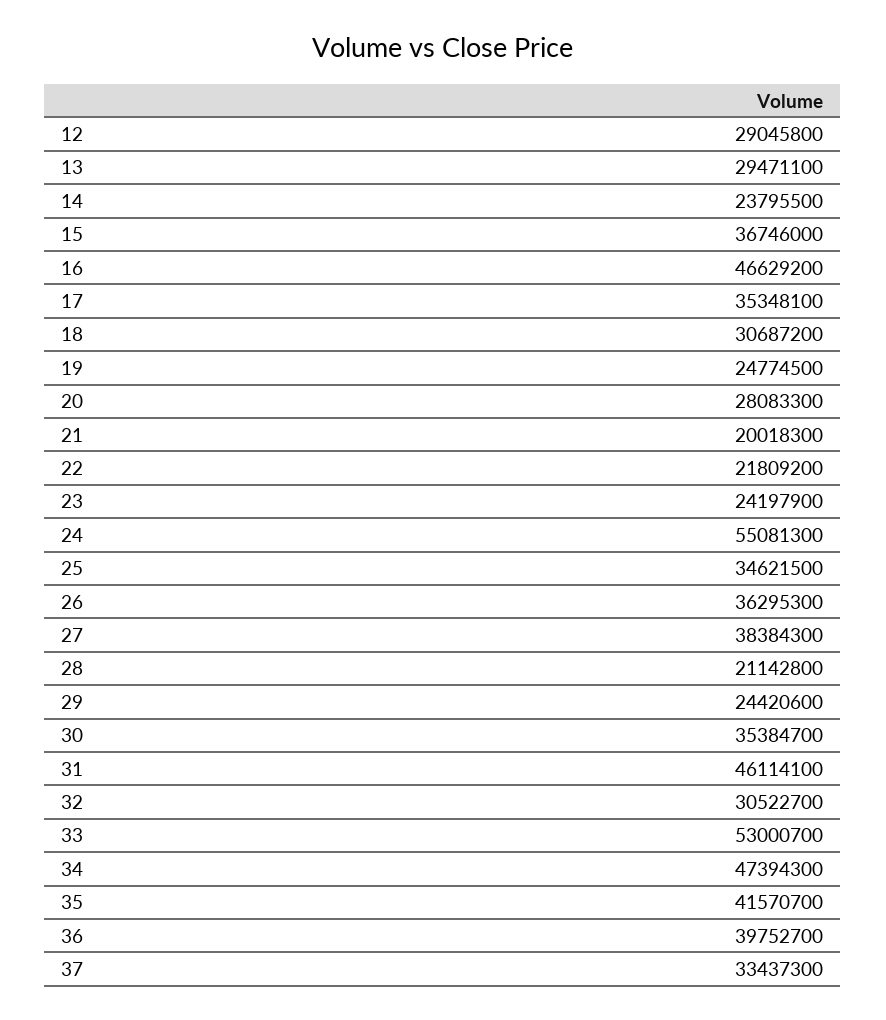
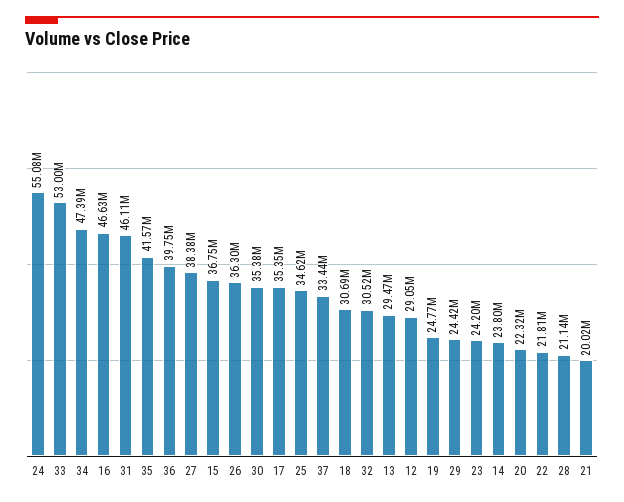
  {
    "12": 29045800,
    "13": 29471100,
    "14": 23795500,
    "15": 36746000,
    "16": 46629200,
    "17": 35348100,
    "18": 30687200,
    "19": 24774500,
-   "20": 28083300,
+   "20": 22320000,
    "21": 20018300,
    "22": 21809200,
    "23": 24197900,
    "24": 55081300,
    "25": 34621500,
    "26": 36295300,
    "27": 38384300,
    "28": 21142800,
    "29": 24420600,
    "30": 35384700,
    "31": 46114100,
    "32": 30522700,
    "33": 53000700,
    "34": 47394300,
    "35": 41570700,
    "36": 39752700,
    "37": 33437300
  }

